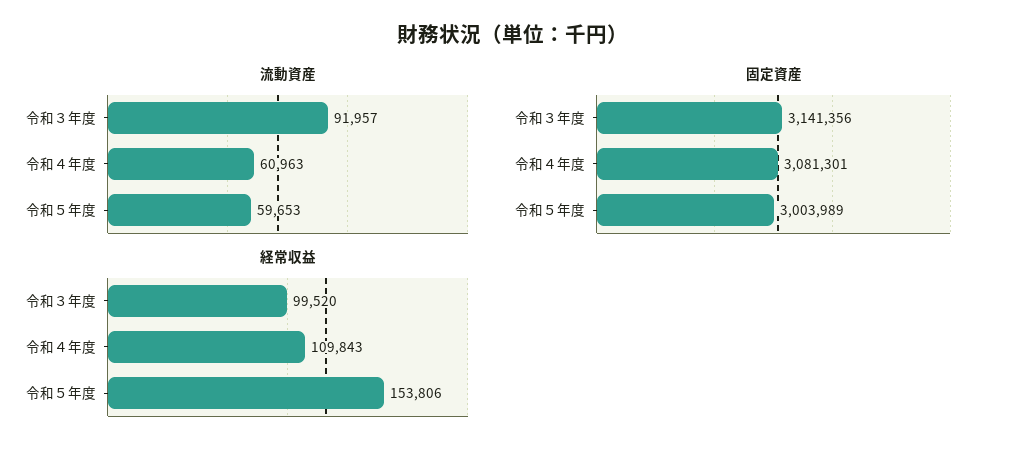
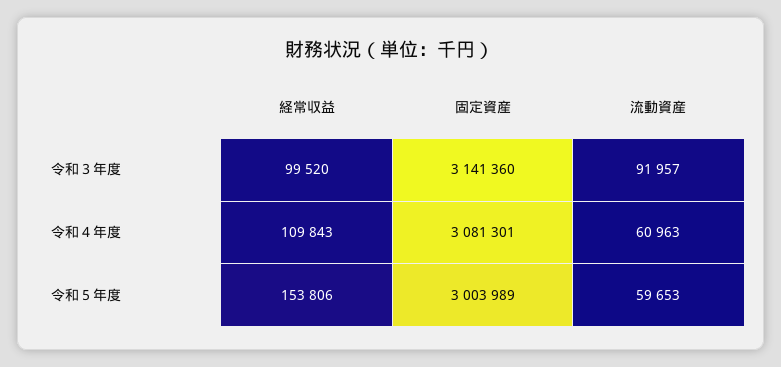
  {
    "流動資産": {
      "令和３年度": 91957,
      "令和４年度": 60963,
      "令和５年度": 59653
    },
    "固定資産": {
-     "令和３年度": 3141356,
+     "令和３年度": 3141360,
      "令和４年度": 3081301,
      "令和５年度": 3003989
    },
    "経常収益": {
      "令和３年度": 99520,
      "令和４年度": 109843,
      "令和５年度": 153806
    }
  }

